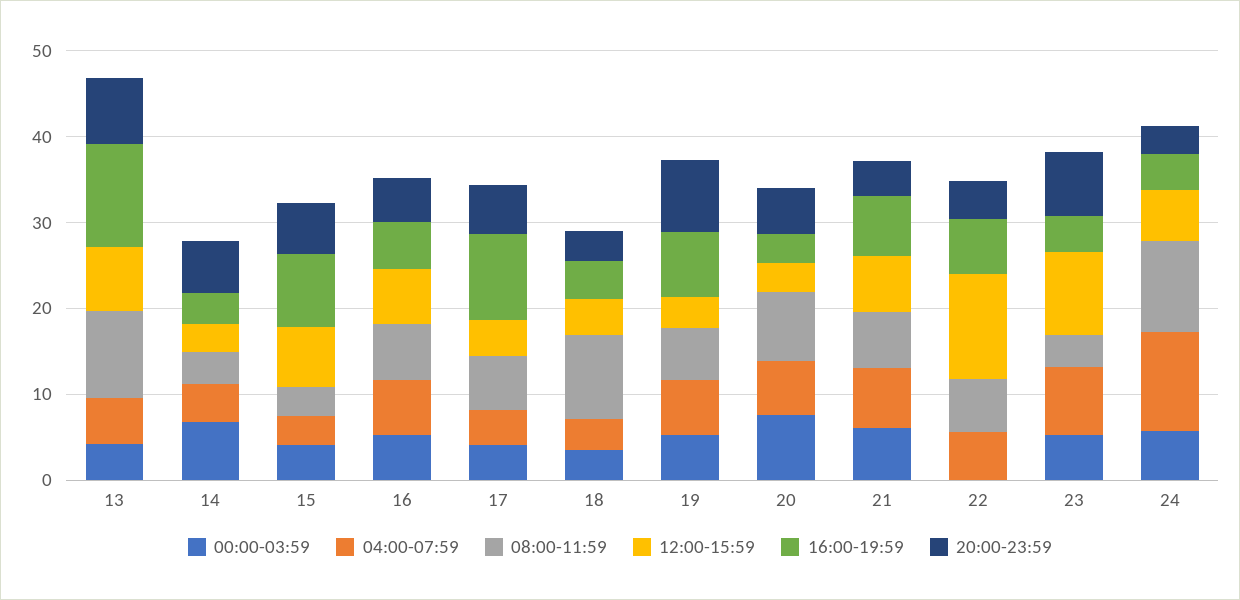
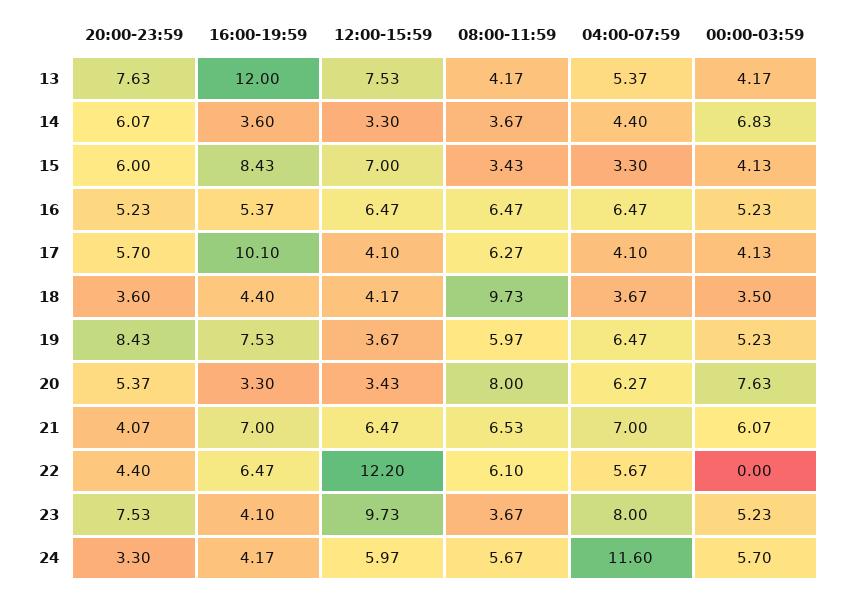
  {
    "00:00-03:59": {
      "13": 4.17,
      "14": 6.83,
      "15": 4.13,
      "16": 5.23,
      "17": 4.13,
      "18": 3.5,
      "19": 5.23,
      "20": 7.63,
      "21": 6.07,
      "22": 0,
      "23": 5.23,
      "24": 5.7
    },
    "04:00-07:59": {
      "13": 5.37,
      "14": 4.4,
      "15": 3.3,
      "16": 6.47,
      "17": 4.1,
      "18": 3.67,
      "19": 6.47,
      "20": 6.27,
      "21": 7,
      "22": 5.67,
      "23": 8,
      "24": 11.6
    },
    "08:00-11:59": {
-     "13": 10,
+     "13": 4.17,
      "14": 3.67,
      "15": 3.43,
      "16": 6.47,
      "17": 6.27,
      "18": 9.73,
      "19": 5.97,
      "20": 8,
      "21": 6.53,
      "22": 6.1,
      "23": 3.67,
-     "24": 10
+     "24": 5.67
    },
    "12:00-15:59": {
      "13": 7.53,
      "14": 3.3,
      "15": 7,
      "16": 6.47,
      "17": 4.1,
      "18": 4.17,
      "19": 3.67,
      "20": 3.43,
      "21": 6.47,
      "22": 12.2,
      "23": 9.73,
      "24": 5.97
    },
    "16:00-19:59": {
      "13": 12,
      "14": 3.6,
      "15": 8.43,
      "16": 5.37,
      "17": 10.1,
      "18": 4.4,
      "19": 7.53,
      "20": 3.3,
      "21": 7,
      "22": 6.47,
      "23": 4.1,
      "24": 4.17
    },
    "20:00-23:59": {
      "13": 7.63,
      "14": 6.07,
      "15": 6,
      "16": 5.23,
      "17": 5.7,
      "18": 3.6,
      "19": 8.43,
      "20": 5.37,
      "21": 4.07,
      "22": 4.4,
      "23": 7.53,
      "24": 3.3
    }
  }

